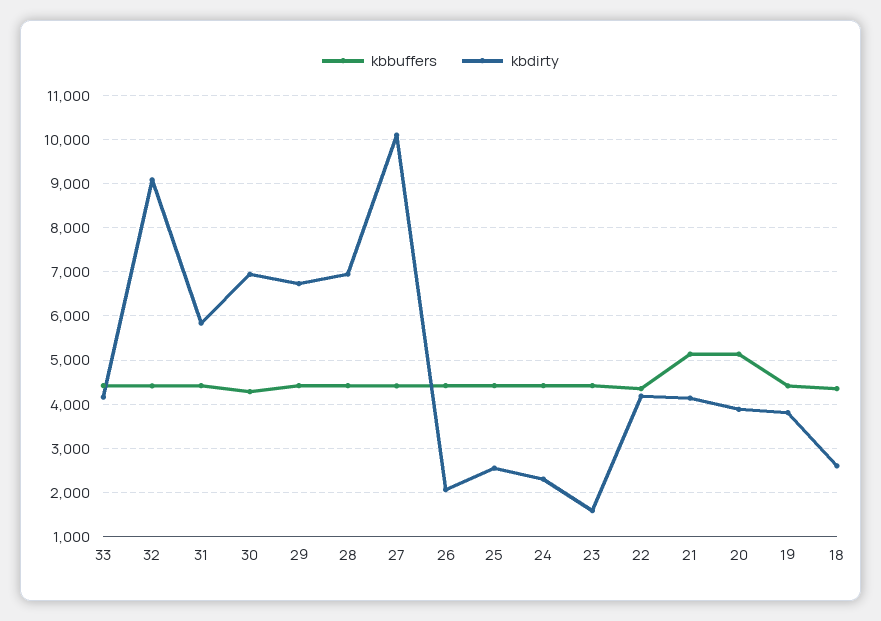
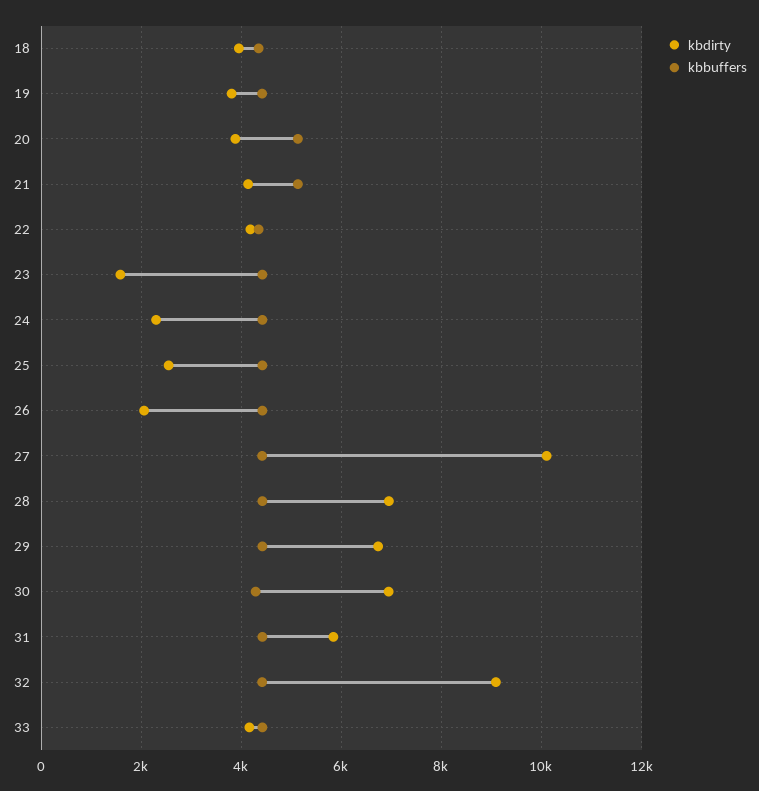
  {
    "kbbuffers": {
      "33": 4400,
      "32": 4400,
      "31": 4400,
      "30": 4200,
      "29": 4400,
      "28": 4400,
      "27": 4400,
      "26": 4400,
      "25": 4400,
      "24": 4400,
      "23": 4400,
      "22": 4400,
      "21": 5200,
      "20": 5200,
      "19": 4400,
      "18": 4400
    },
    "kbdirty": {
      "33": 4200,
      "32": 9000,
      "31": 5800,
      "30": 7000,
      "29": 6800,
      "28": 7000,
      "27": 10200,
      "26": 2000,
      "25": 2600,
      "24": 2200,
      "23": 1600,
      "22": 4200,
      "21": 4200,
      "20": 3800,
      "19": 3800,
-     "18": 2600
+     "18": 4000
    }
  }

